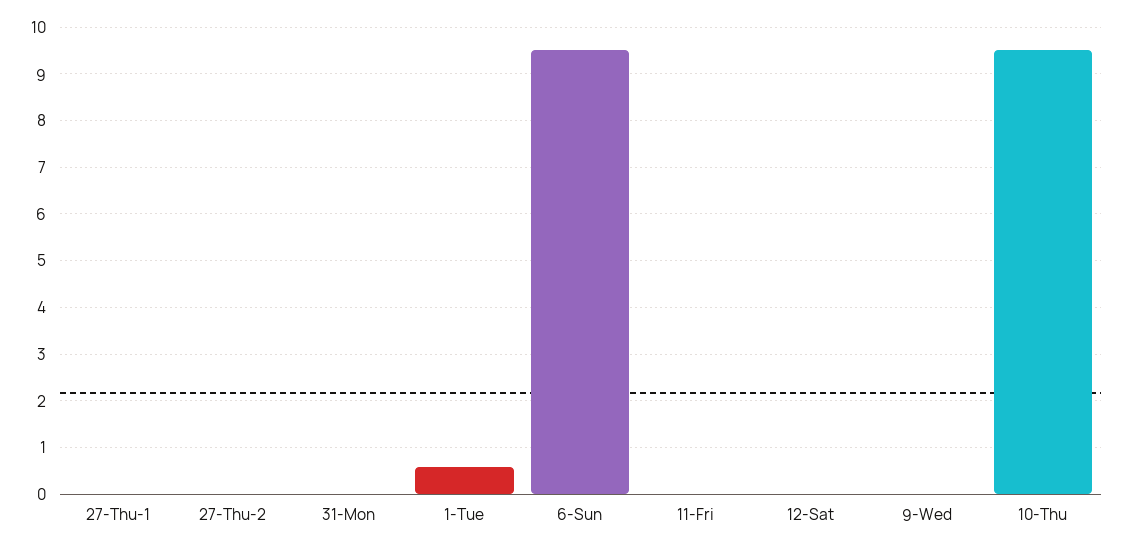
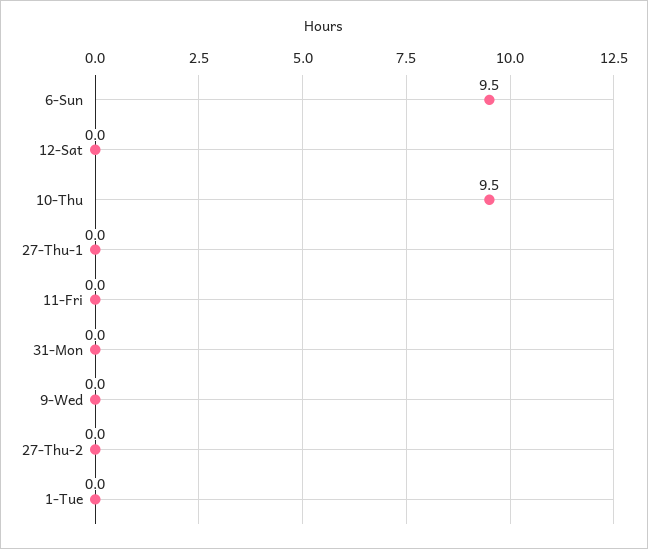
  {
    "27-Thu-1": 0,
    "27-Thu-2": 0,
    "31-Mon": 0,
-   "1-Tue": 0.6,
+   "1-Tue": 0,
    "6-Sun": 9.5,
    "11-Fri": 0,
    "12-Sat": 0,
    "9-Wed": 0,
    "10-Thu": 9.5
  }

